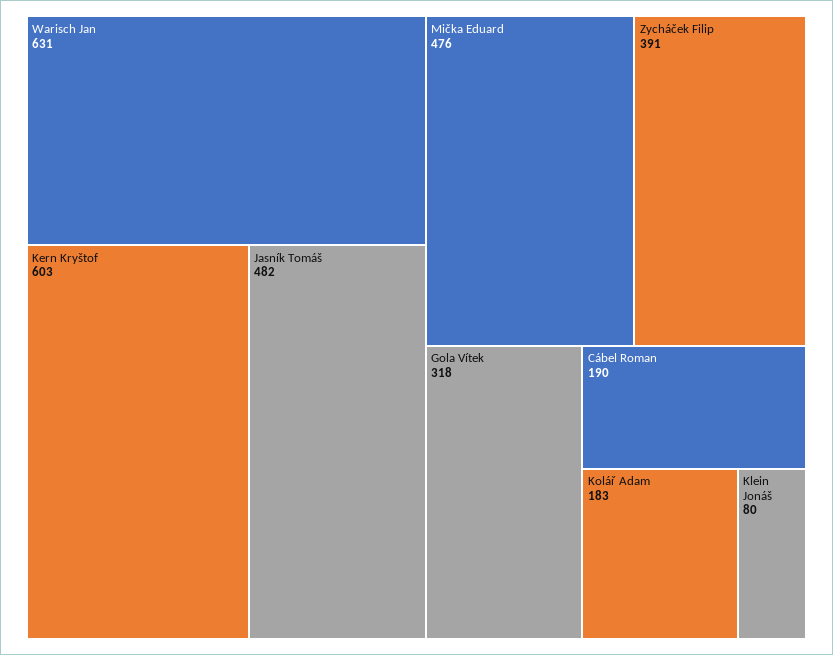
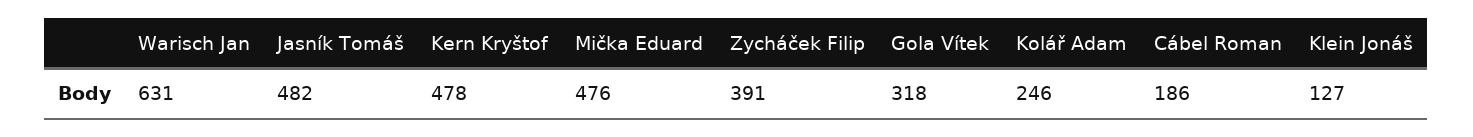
  {
    "Warisch Jan": 631,
-   "Kern Kryštof": 603,
+   "Kern Kryštof": 478,
    "Jasník Tomáš": 482,
    "Mička Eduard": 476,
    "Zycháček Filip": 391,
    "Gola Vítek": 318,
-   "Cábel Roman": 190,
+   "Cábel Roman": 186,
-   "Kolář Adam": 183,
+   "Kolář Adam": 246,
-   "Klein Jonáš": 80
+   "Klein Jonáš": 127
  }

